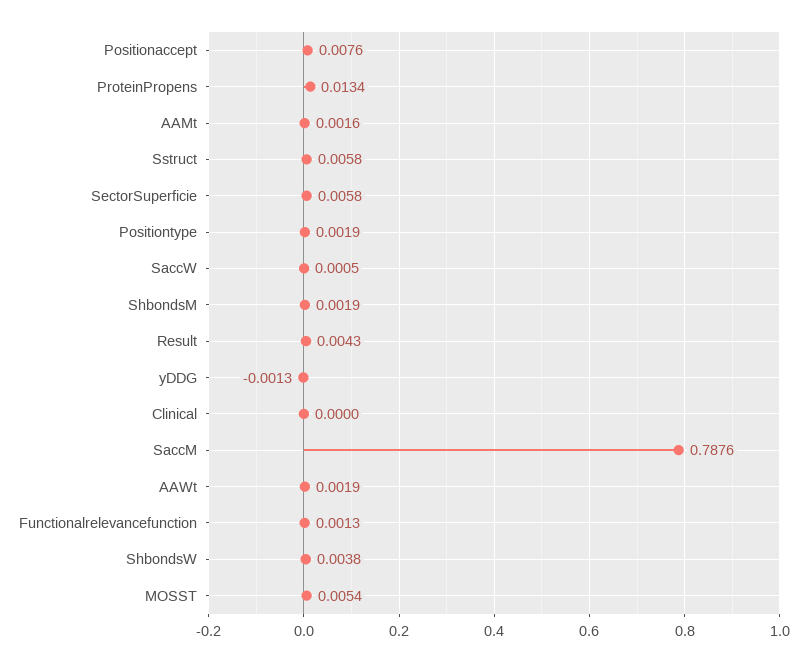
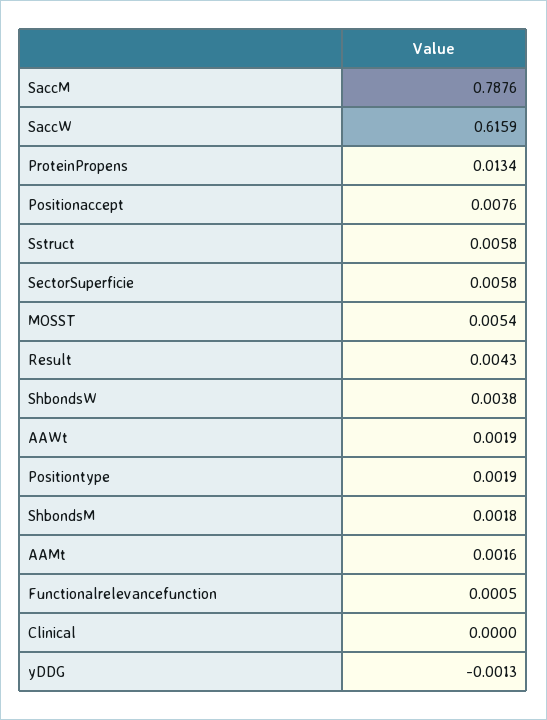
  {
    "Positionaccept": 0.0076,
    "ProteinPropens": 0.0134,
    "AAMt": 0.0016,
    "Sstruct": 0.0058,
    "SectorSuperficie": 0.0058,
    "Positiontype": 0.0019,
-   "SaccW": 0.0005,
+   "SaccW": 0.6159,
-   "ShbondsM": 0.0019,
+   "ShbondsM": 0.0018,
    "Result": 0.0043,
    "yDDG": -0.0013,
    "Clinical": 0,
    "SaccM": 0.7876,
    "AAWt": 0.0019,
-   "Functionalrelevancefunction": 0.0013,
+   "Functionalrelevancefunction": 0.0005,
    "ShbondsW": 0.0038,
    "MOSST": 0.0054
  }

